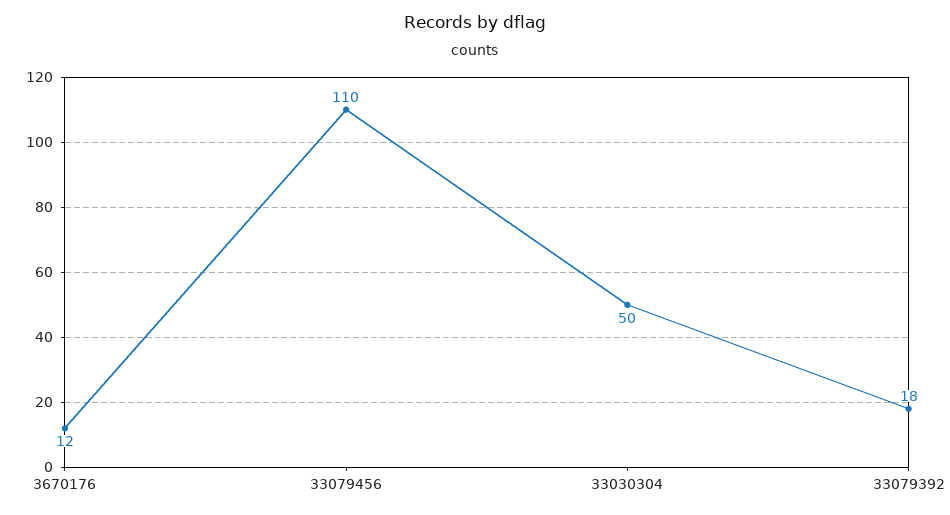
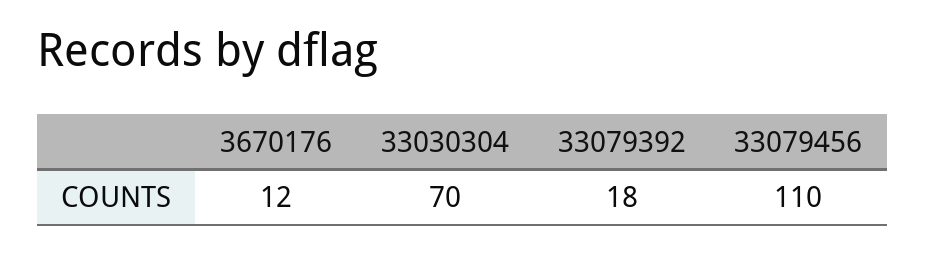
  {
    "3670176": 12,
    "33079456": 110,
-   "33030304": 50,
+   "33030304": 70,
    "33079392": 18
  }

